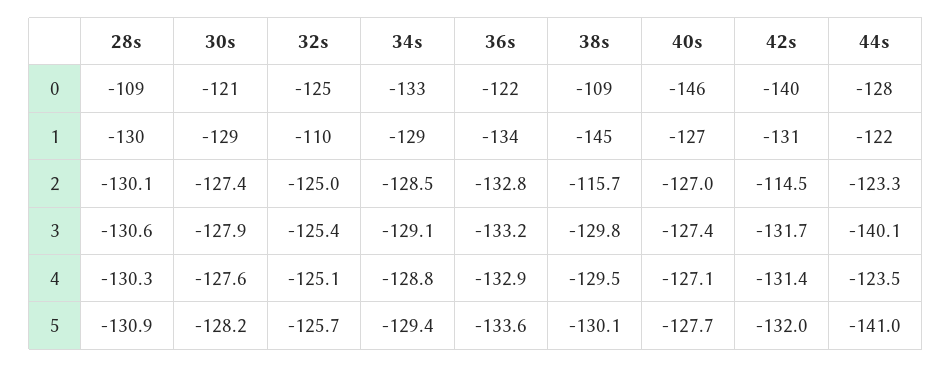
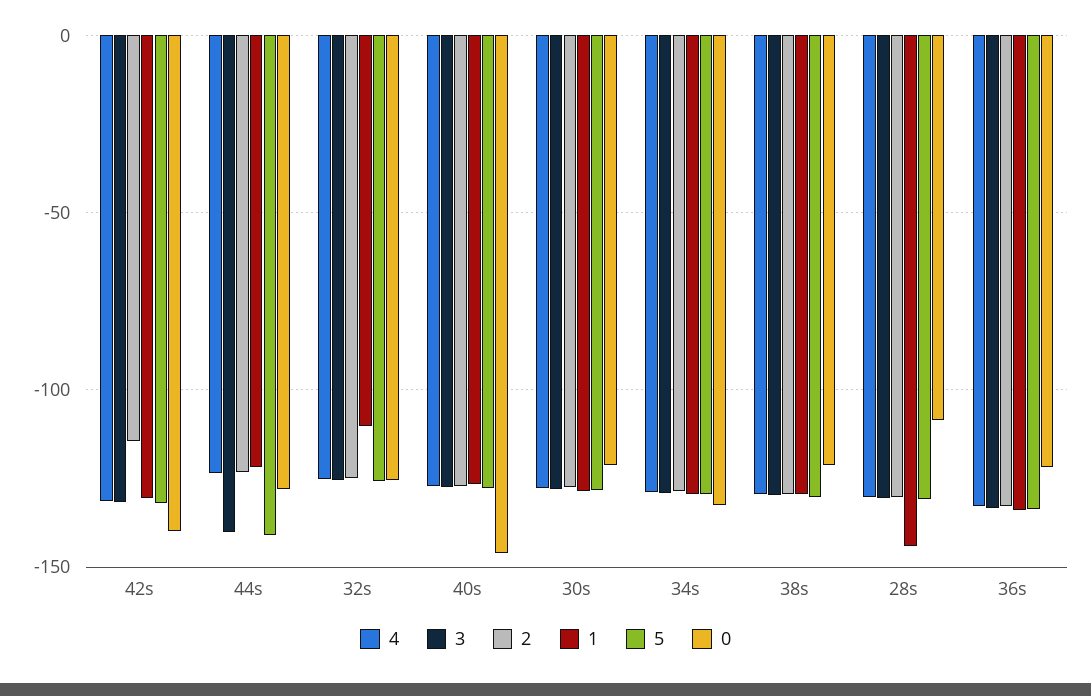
  {
    "0": {
      "28s": -109,
      "30s": -121,
      "32s": -125,
      "34s": -133,
      "36s": -122,
-     "38s": -109,
+     "38s": -120,
      "40s": -146,
      "42s": -140,
      "44s": -128
    },
    "1": {
-     "28s": -130,
+     "28s": -145,
      "30s": -129,
      "32s": -110,
      "34s": -129,
      "36s": -134,
-     "38s": -145,
+     "38s": -130,
      "40s": -127,
      "42s": -131,
      "44s": -122
    },
    "2": {
      "28s": -130.1,
      "30s": -127.4,
      "32s": -125,
      "34s": -128.5,
      "36s": -132.8,
-     "38s": -115.7,
+     "38s": -130,
      "40s": -127,
      "42s": -114.5,
      "44s": -123.3
    },
    "3": {
      "28s": -130.6,
      "30s": -127.9,
      "32s": -125.4,
      "34s": -129.1,
      "36s": -133.2,
      "38s": -129.8,
      "40s": -127.4,
      "42s": -131.7,
      "44s": -140.1
    },
    "4": {
      "28s": -130.3,
      "30s": -127.6,
      "32s": -125.1,
      "34s": -128.8,
      "36s": -132.9,
      "38s": -129.5,
      "40s": -127.1,
      "42s": -131.4,
      "44s": -123.5
    },
    "5": {
      "28s": -130.9,
      "30s": -128.2,
      "32s": -125.7,
      "34s": -129.4,
      "36s": -133.6,
      "38s": -130.1,
      "40s": -127.7,
      "42s": -132,
      "44s": -141
    }
  }

